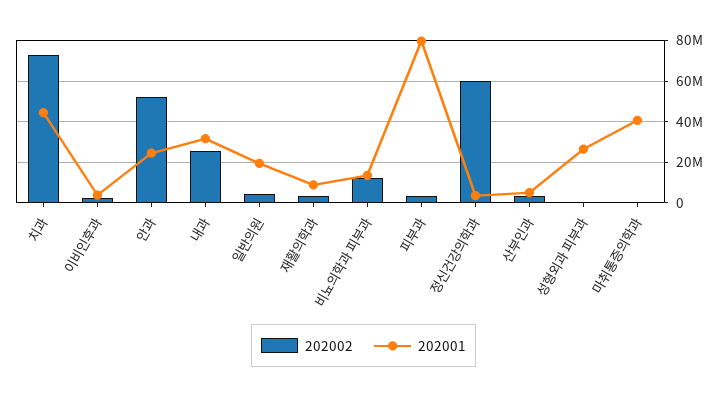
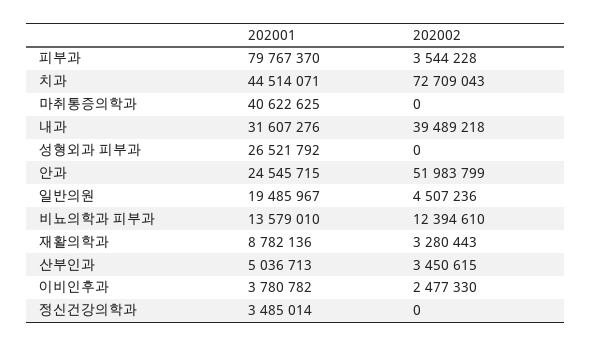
  {
    "202002": {
      "치과": 72709043,
      "이비인후과": 2477330,
      "안과": 51983799,
-     "내과": 25000000,
+     "내과": 39489218,
      "일반의원": 4507236,
      "재활의학과": 3280443,
      "비뇨의학과 피부과": 12394610,
      "피부과": 3544228,
-     "정신건강의학과": 60000000,
+     "정신건강의학과": 0,
      "산부인과": 3450615,
      "성형외과 피부과": 0,
      "마취통증의학과": 0
    },
    "202001": {
      "치과": 44514071,
      "이비인후과": 3780782,
      "안과": 24545715,
      "내과": 31607276,
      "일반의원": 19485967,
      "재활의학과": 8782136,
      "비뇨의학과 피부과": 13579010,
      "피부과": 79767370,
      "정신건강의학과": 3485014,
      "산부인과": 5036713,
      "성형외과 피부과": 26521792,
      "마취통증의학과": 40622625
    }
  }

